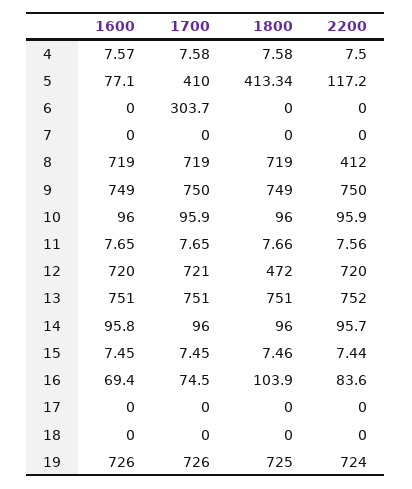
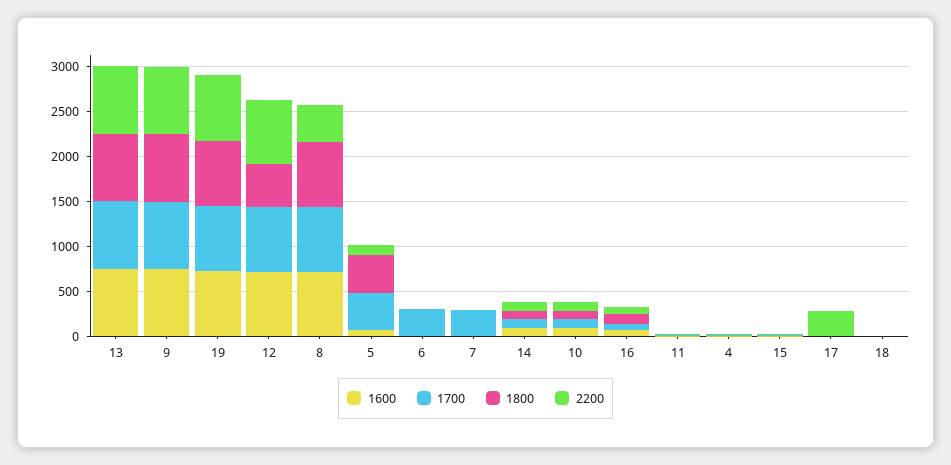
  {
    "1600": {
      "4": 7.57,
      "5": 77.1,
      "6": 0,
      "7": 0,
      "8": 719,
      "9": 749,
      "10": 96,
      "11": 7.65,
      "12": 720,
      "13": 751,
      "14": 95.8,
      "15": 7.45,
      "16": 69.4,
      "17": 0,
      "18": 0,
      "19": 726
    },
    "1700": {
      "4": 7.58,
      "5": 410,
      "6": 303.7,
-     "7": 0,
+     "7": 300,
      "8": 719,
      "9": 750,
      "10": 95.9,
      "11": 7.65,
      "12": 721,
      "13": 751,
      "14": 96,
      "15": 7.45,
      "16": 74.5,
      "17": 0,
      "18": 0,
      "19": 726
    },
    "1800": {
      "4": 7.58,
      "5": 413.34,
      "6": 0,
      "7": 0,
      "8": 719,
      "9": 749,
      "10": 96,
      "11": 7.66,
      "12": 472,
      "13": 751,
      "14": 96,
      "15": 7.46,
      "16": 103.9,
      "17": 0,
      "18": 0,
      "19": 725
    },
    "2200": {
      "4": 7.5,
      "5": 117.2,
      "6": 0,
      "7": 0,
      "8": 412,
      "9": 750,
      "10": 95.9,
      "11": 7.56,
      "12": 720,
      "13": 752,
      "14": 95.7,
      "15": 7.44,
      "16": 83.6,
-     "17": 0,
+     "17": 300,
      "18": 0,
      "19": 724
    }
  }

